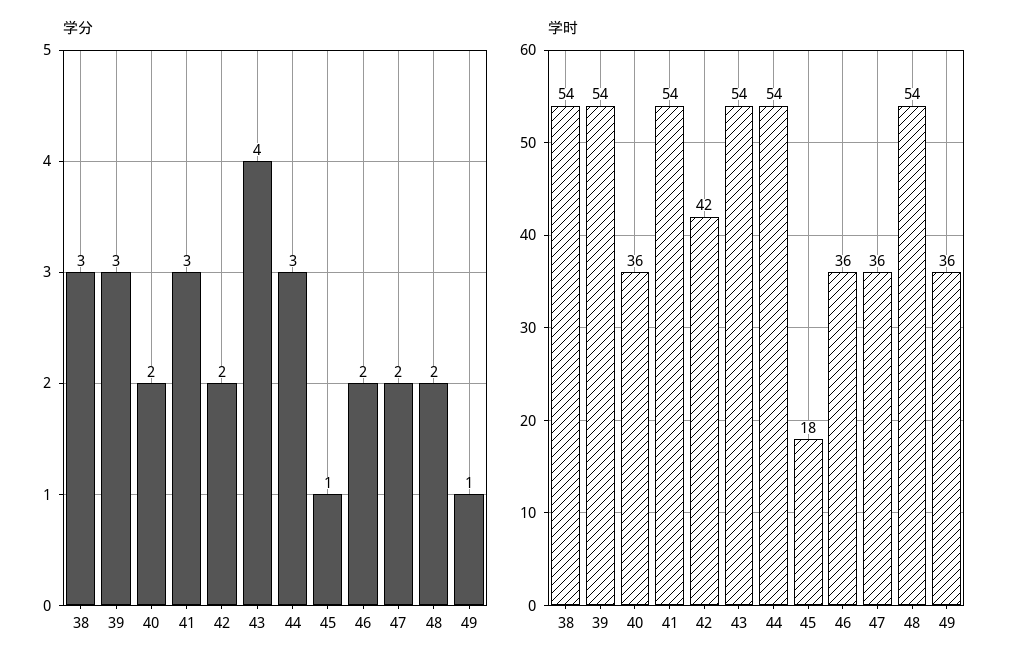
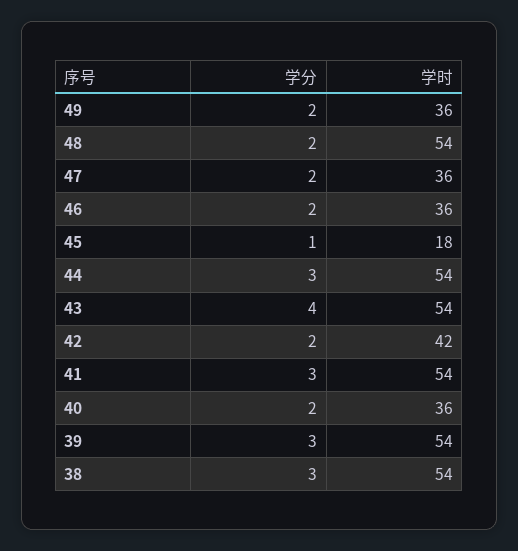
  {
    "学分": {
      "38": 3,
      "39": 3,
      "40": 2,
      "41": 3,
      "42": 2,
      "43": 4,
      "44": 3,
      "45": 1,
      "46": 2,
      "47": 2,
      "48": 2,
-     "49": 1
+     "49": 2
    },
    "学时": {
      "38": 54,
      "39": 54,
      "40": 36,
      "41": 54,
      "42": 42,
      "43": 54,
      "44": 54,
      "45": 18,
      "46": 36,
      "47": 36,
      "48": 54,
      "49": 36
    }
  }

